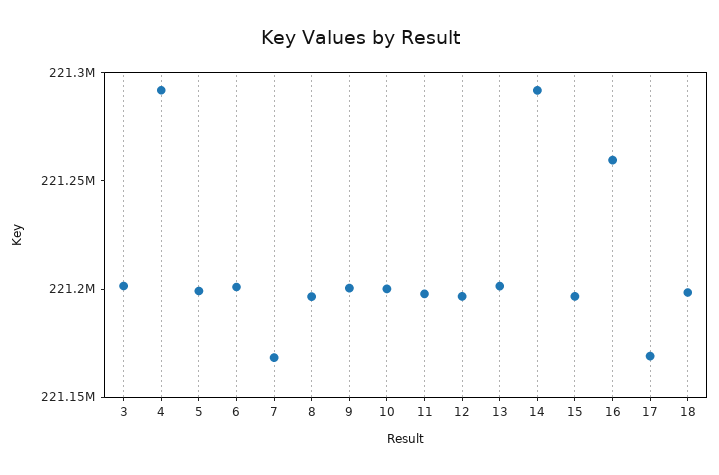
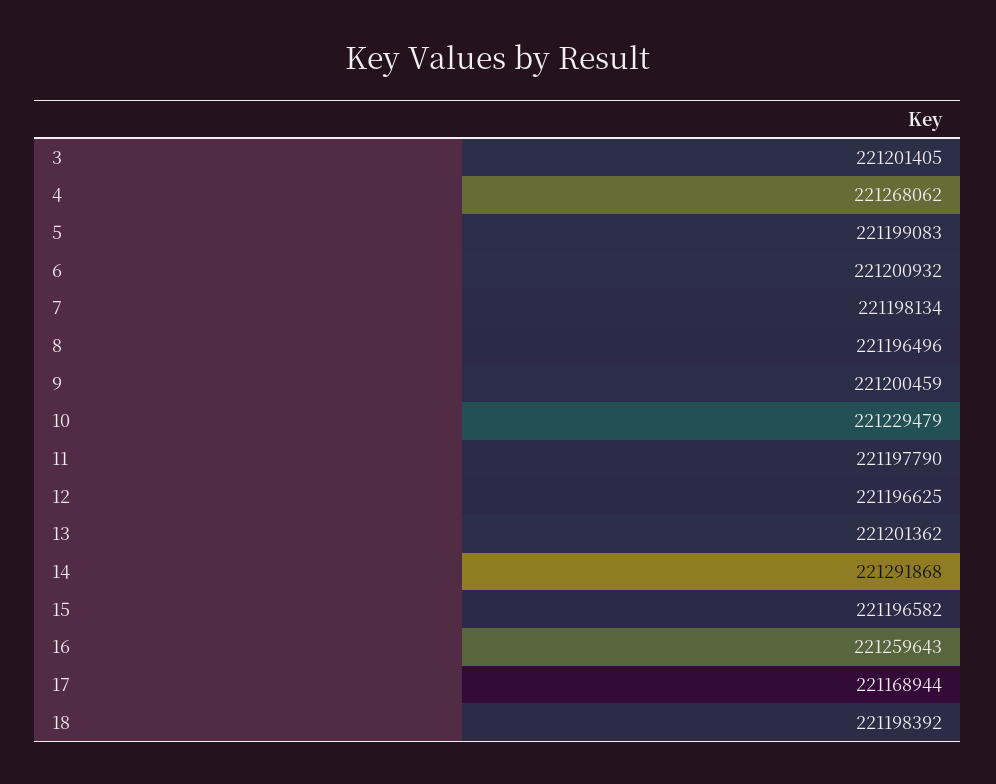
  {
    "3": 221201405,
-   "4": 221290000,
+   "4": 221268062,
    "5": 221199083,
    "6": 221200932,
-   "7": 221170000,
+   "7": 221198134,
    "8": 221196496,
    "9": 221200459,
-   "10": 221200000,
+   "10": 221229479,
    "11": 221197790,
    "12": 221196625,
    "13": 221201362,
    "14": 221291868,
    "15": 221196582,
    "16": 221259643,
    "17": 221168944,
    "18": 221198392
  }

